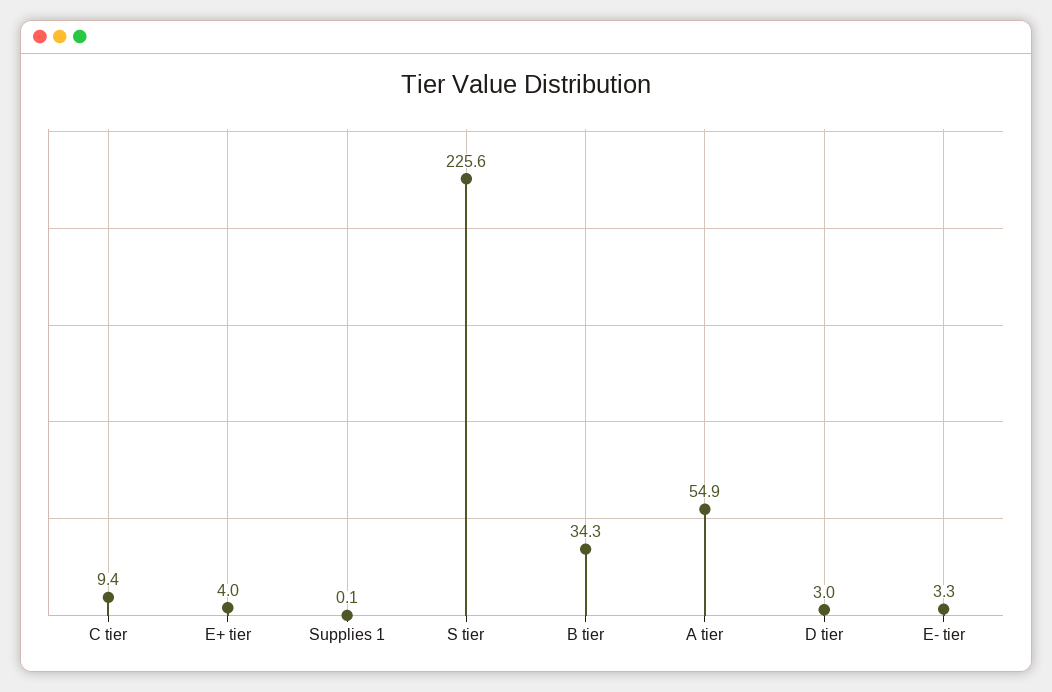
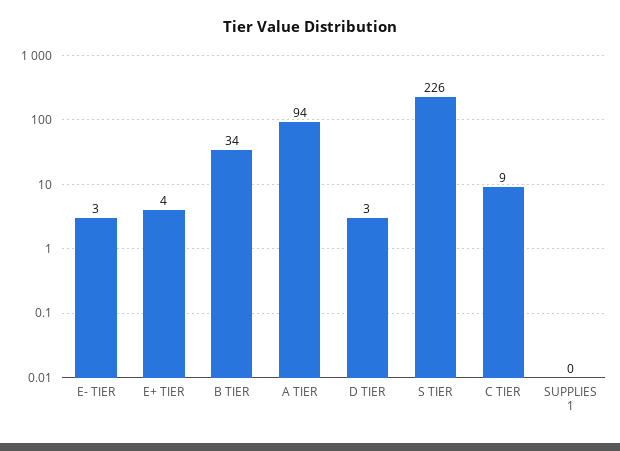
  {
    "C tier": 9.4,
    "E+ tier": 4,
    "Supplies 1": 0.1,
    "S tier": 225.6,
    "B tier": 34.3,
-   "A tier": 54.9,
+   "A tier": 94,
    "D tier": 3,
    "E- tier": 3.3
  }

